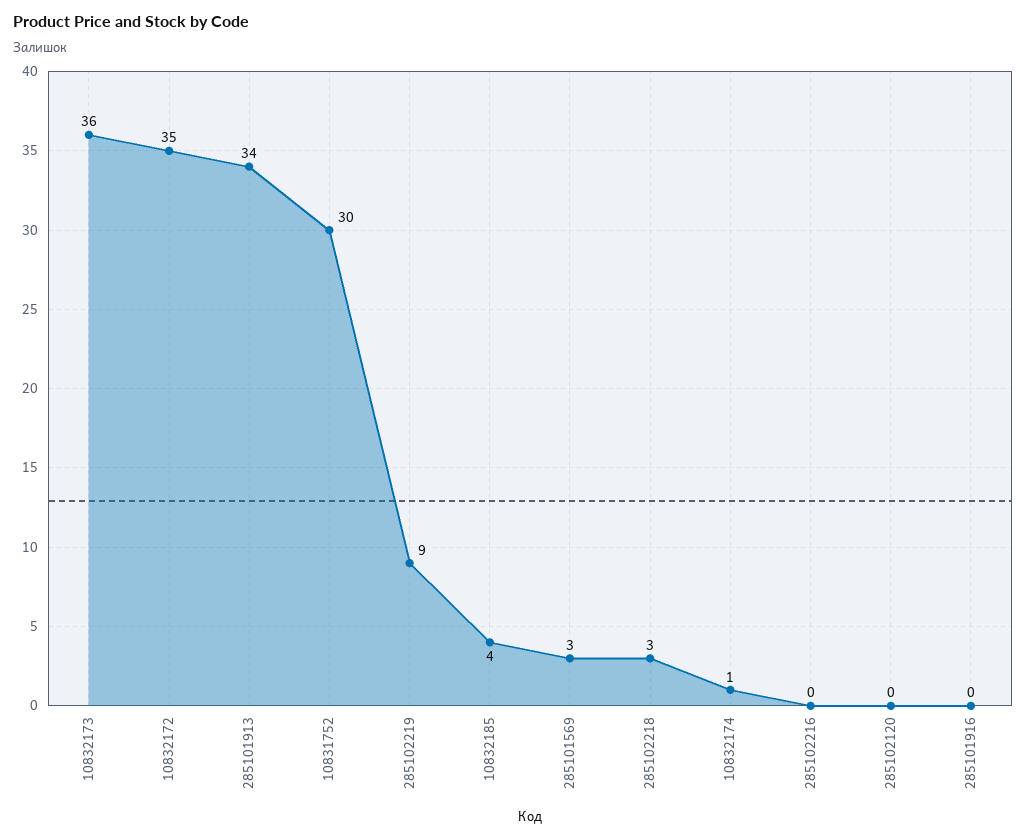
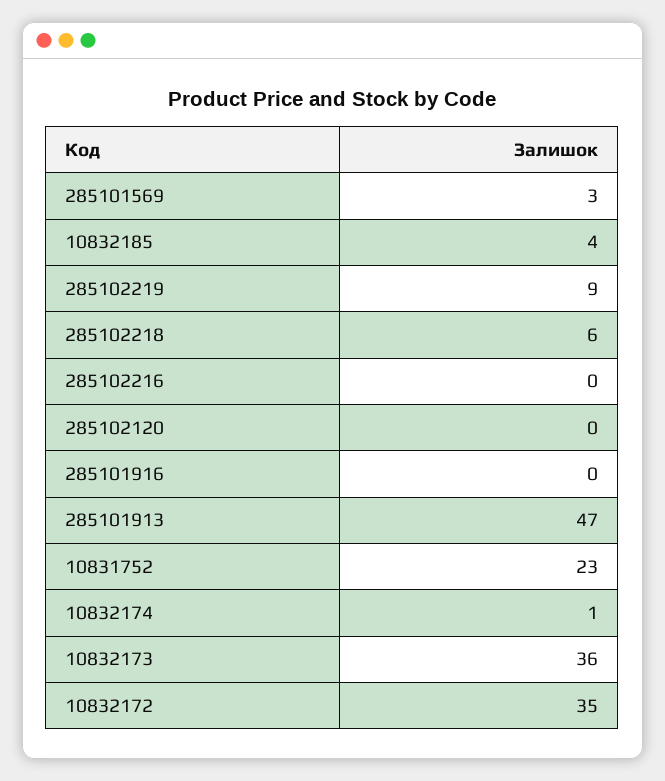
  {
    "10832173": 36,
    "10832172": 35,
-   "285101913": 34,
+   "285101913": 47,
-   "10831752": 30,
+   "10831752": 23,
    "285102219": 9,
    "10832185": 4,
    "285101569": 3,
-   "285102218": 3,
+   "285102218": 6,
    "10832174": 1,
    "285102216": 0,
    "285102120": 0,
    "285101916": 0
  }

